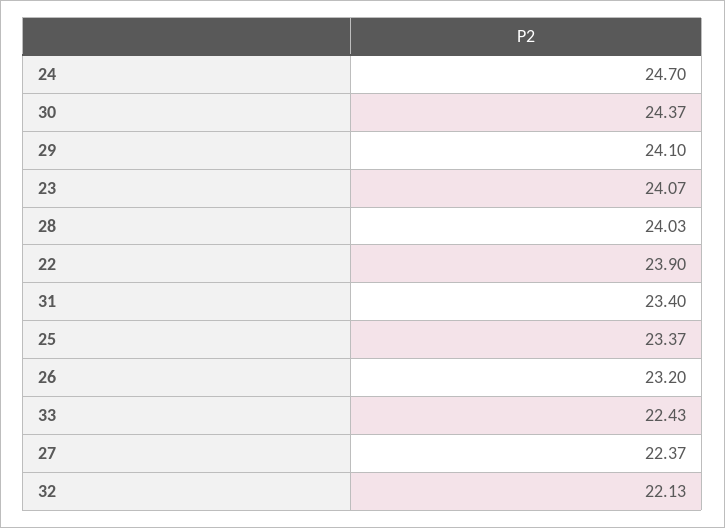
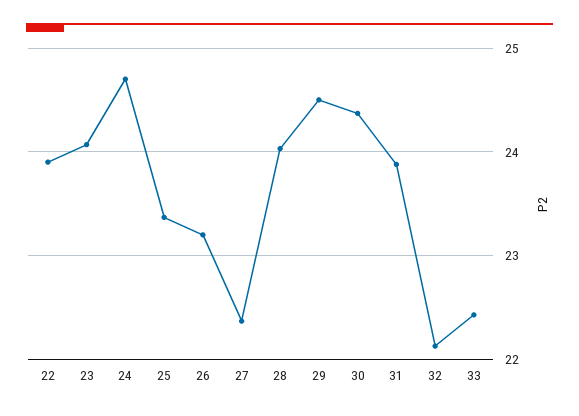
  {
    "24": 24.7,
    "30": 24.37,
-   "29": 24.1,
+   "29": 24.5,
    "23": 24.07,
    "28": 24.03,
    "22": 23.9,
-   "31": 23.4,
+   "31": 23.9,
    "25": 23.37,
    "26": 23.2,
    "33": 22.43,
    "27": 22.37,
    "32": 22.13
  }

